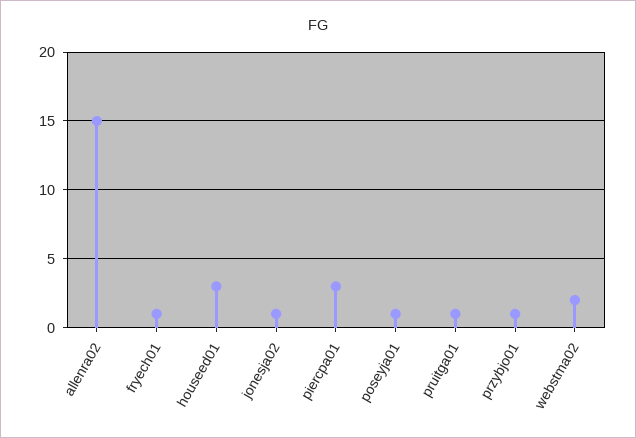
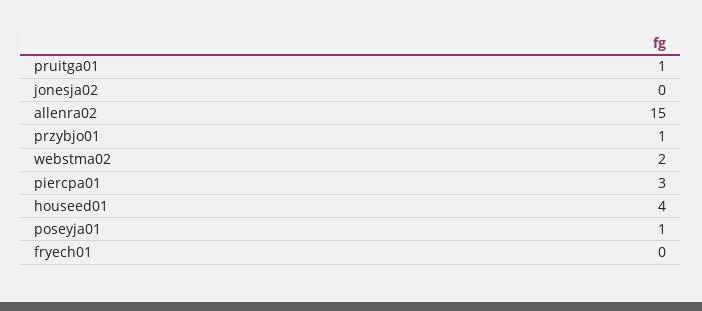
  {
    "allenra02": 15,
-   "fryech01": 1,
+   "fryech01": 0,
-   "houseed01": 3,
+   "houseed01": 4,
-   "jonesja02": 1,
+   "jonesja02": 0,
    "piercpa01": 3,
    "poseyja01": 1,
    "pruitga01": 1,
    "przybjo01": 1,
    "webstma02": 2
  }

